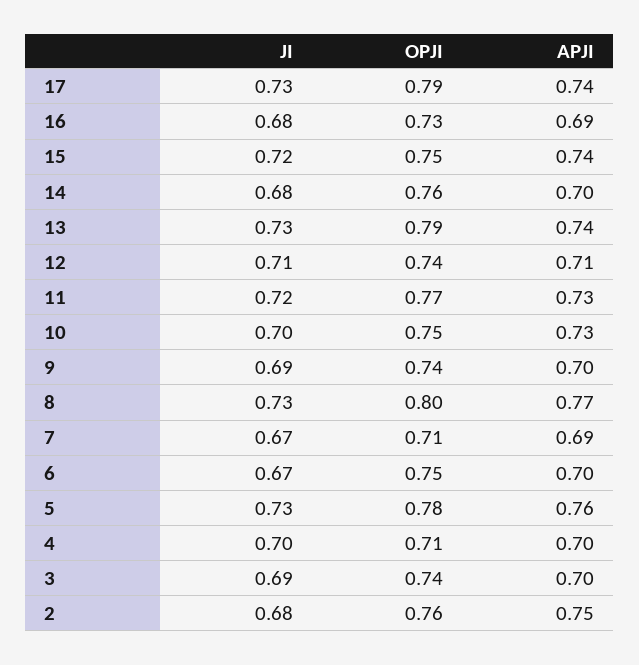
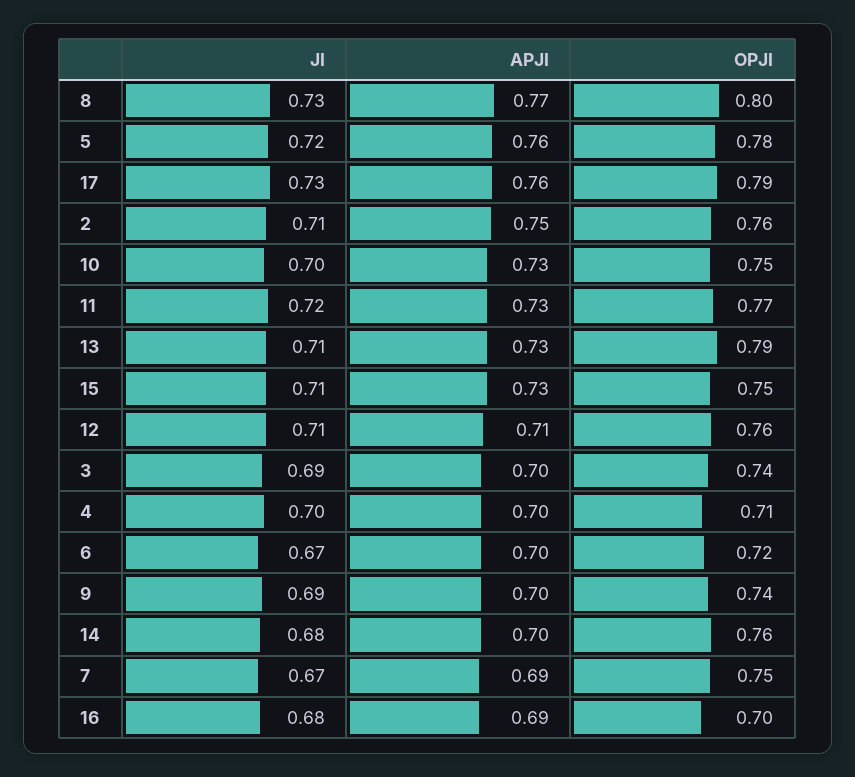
  {
    "JI": {
      "17": 0.73,
      "16": 0.68,
-     "15": 0.72,
+     "15": 0.71,
      "14": 0.68,
-     "13": 0.73,
+     "13": 0.71,
      "12": 0.71,
      "11": 0.72,
      "10": 0.7,
      "9": 0.69,
      "8": 0.73,
      "7": 0.67,
      "6": 0.67,
-     "5": 0.73,
+     "5": 0.72,
      "4": 0.7,
      "3": 0.69,
-     "2": 0.68
+     "2": 0.71
    },
    "OPJI": {
      "17": 0.79,
-     "16": 0.73,
+     "16": 0.7,
      "15": 0.75,
      "14": 0.76,
      "13": 0.79,
-     "12": 0.74,
+     "12": 0.76,
      "11": 0.77,
      "10": 0.75,
      "9": 0.74,
      "8": 0.8,
-     "7": 0.71,
+     "7": 0.75,
-     "6": 0.75,
+     "6": 0.72,
      "5": 0.78,
      "4": 0.71,
      "3": 0.74,
      "2": 0.76
    },
    "APJI": {
-     "17": 0.74,
+     "17": 0.76,
      "16": 0.69,
-     "15": 0.74,
+     "15": 0.73,
      "14": 0.7,
-     "13": 0.74,
+     "13": 0.73,
      "12": 0.71,
      "11": 0.73,
      "10": 0.73,
      "9": 0.7,
      "8": 0.77,
      "7": 0.69,
      "6": 0.7,
      "5": 0.76,
      "4": 0.7,
      "3": 0.7,
      "2": 0.75
    }
  }

